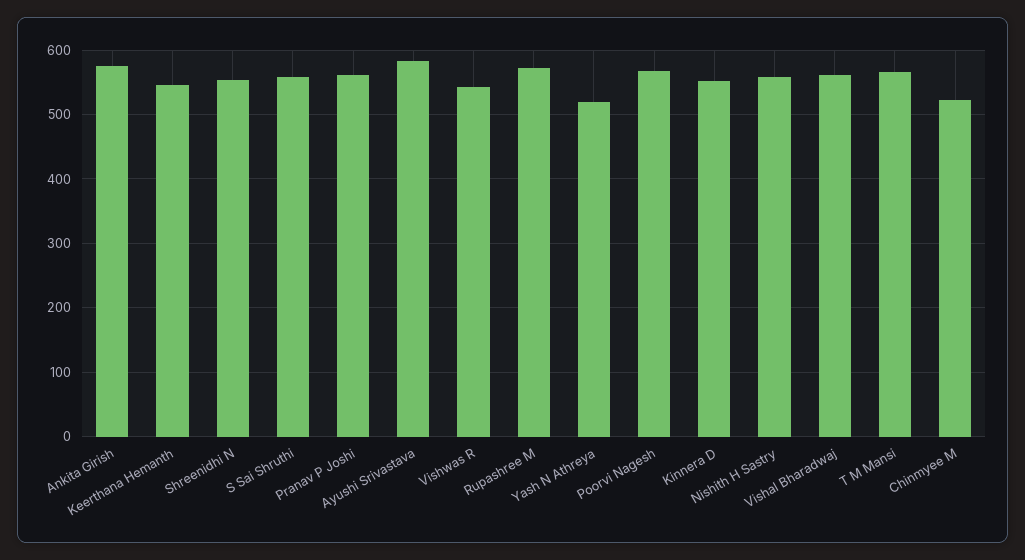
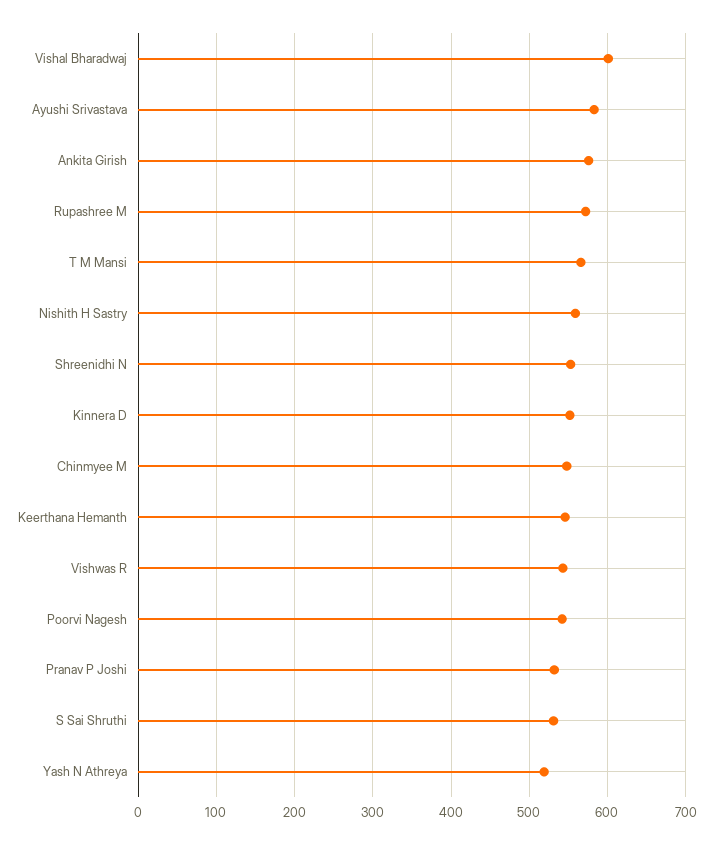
  {
    "Ankita Girish": 580,
    "Keerthana Hemanth": 550,
    "Shreenidhi N": 550,
-   "S Sai Shruthi": 560,
+   "S Sai Shruthi": 530,
-   "Pranav P Joshi": 560,
+   "Pranav P Joshi": 530,
    "Ayushi Srivastava": 580,
    "Vishwas R": 540,
    "Rupashree M": 570,
    "Yash N Athreya": 520,
-   "Poorvi Nagesh": 570,
+   "Poorvi Nagesh": 540,
    "Kinnera D": 550,
    "Nishith H Sastry": 560,
-   "Vishal Bharadwaj": 560,
+   "Vishal Bharadwaj": 600,
    "T M Mansi": 570,
-   "Chinmyee M": 520
+   "Chinmyee M": 550
  }

